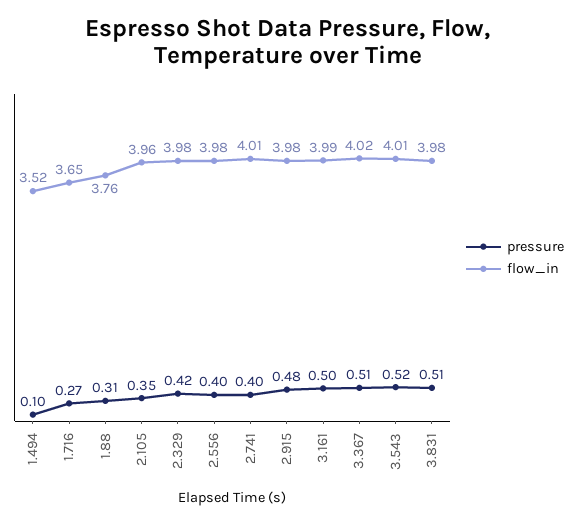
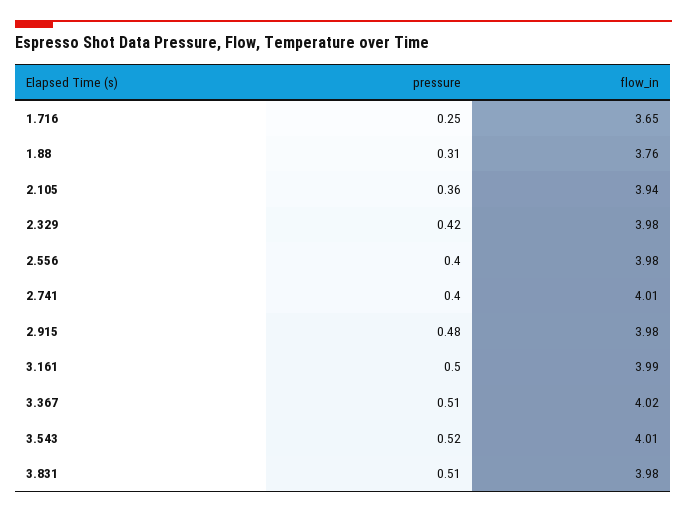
  {
    "pressure": {
-     "1.494": 0.1,
-     "1.716": 0.27,
+     "1.716": 0.25,
      "1.88": 0.31,
-     "2.105": 0.35,
+     "2.105": 0.36,
      "2.329": 0.42,
      "2.556": 0.4,
      "2.741": 0.4,
      "2.915": 0.48,
      "3.161": 0.5,
      "3.367": 0.51,
      "3.543": 0.52,
      "3.831": 0.51
    },
    "flow_in": {
-     "1.494": 3.52,
      "1.716": 3.65,
      "1.88": 3.76,
-     "2.105": 3.96,
+     "2.105": 3.94,
      "2.329": 3.98,
      "2.556": 3.98,
      "2.741": 4.01,
      "2.915": 3.98,
      "3.161": 3.99,
      "3.367": 4.02,
      "3.543": 4.01,
      "3.831": 3.98
    }
  }

